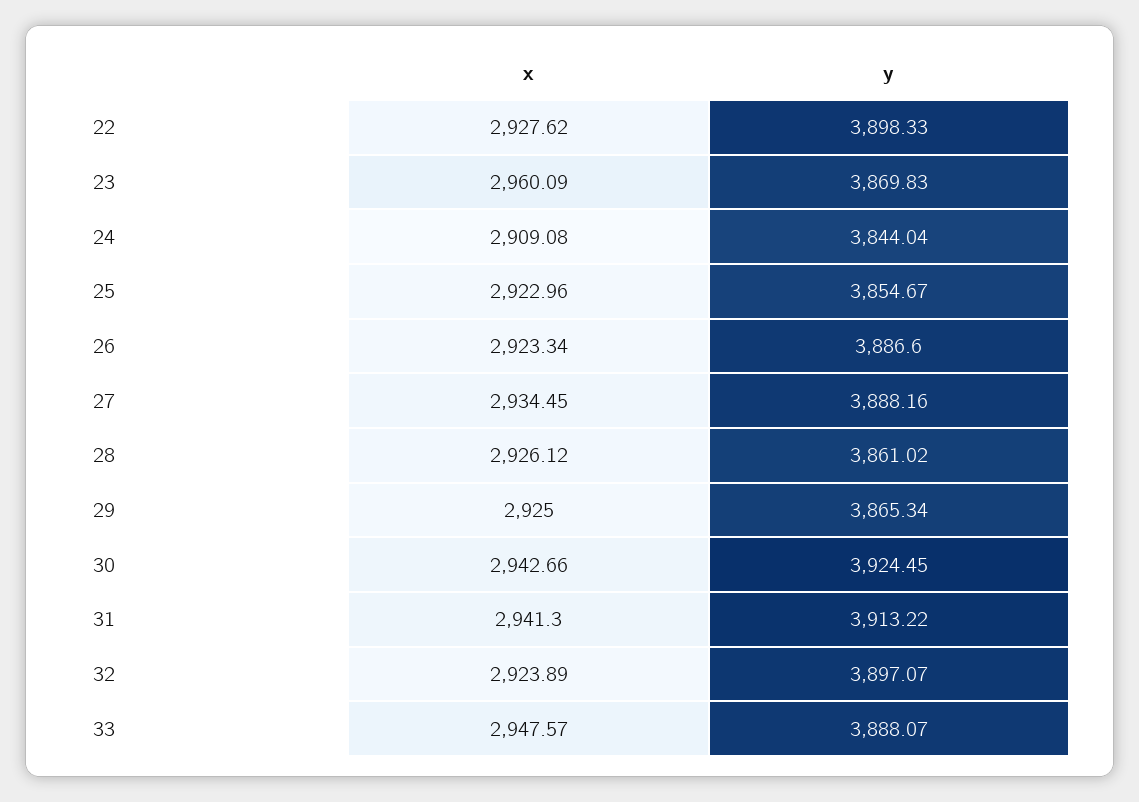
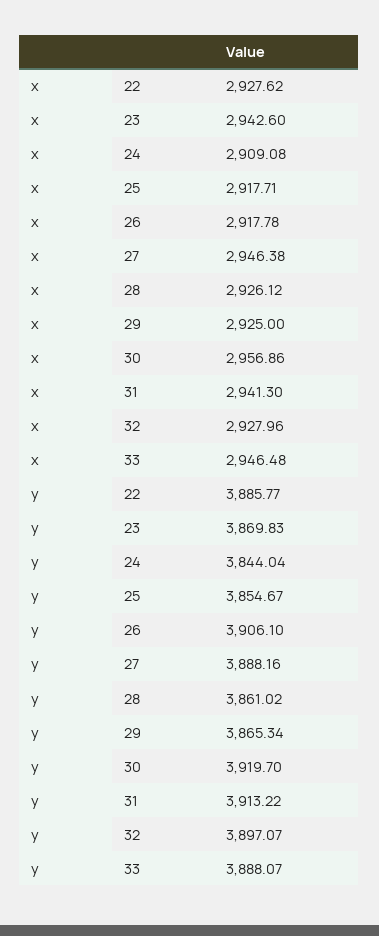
  {
    "x": {
      "22": 2927.62,
-     "23": 2960.09,
+     "23": 2942.6,
      "24": 2909.08,
-     "25": 2922.96,
+     "25": 2917.71,
-     "26": 2923.34,
+     "26": 2917.78,
-     "27": 2934.45,
+     "27": 2946.38,
      "28": 2926.12,
      "29": 2925,
-     "30": 2942.66,
+     "30": 2956.86,
      "31": 2941.3,
-     "32": 2923.89,
+     "32": 2927.96,
-     "33": 2947.57
+     "33": 2946.48
    },
    "y": {
-     "22": 3898.33,
+     "22": 3885.77,
      "23": 3869.83,
      "24": 3844.04,
      "25": 3854.67,
-     "26": 3886.6,
+     "26": 3906.1,
      "27": 3888.16,
      "28": 3861.02,
      "29": 3865.34,
-     "30": 3924.45,
+     "30": 3919.7,
      "31": 3913.22,
      "32": 3897.07,
      "33": 3888.07
    }
  }

